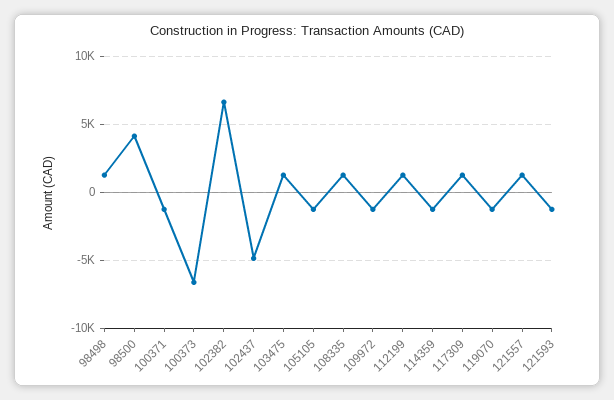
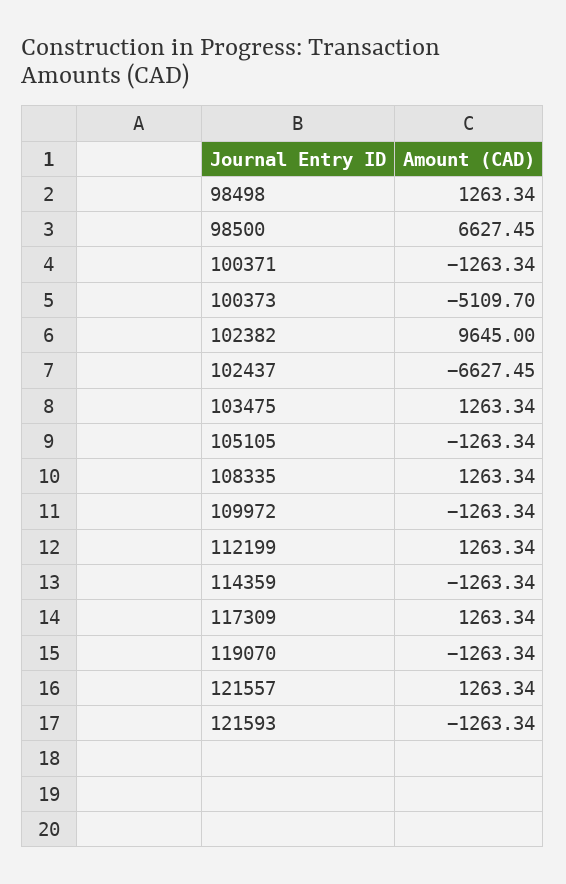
  {
    "98498": 1263.34,
-   "98500": 4000,
+   "98500": 6627.45,
    "100371": -1263.34,
-   "100373": -6500,
+   "100373": -5109.7,
-   "102382": 6500,
+   "102382": 9645,
-   "102437": -5000,
+   "102437": -6627.45,
    "103475": 1263.34,
    "105105": -1263.34,
    "108335": 1263.34,
    "109972": -1263.34,
    "112199": 1263.34,
    "114359": -1263.34,
    "117309": 1263.34,
    "119070": -1263.34,
    "121557": 1263.34,
    "121593": -1263.34
  }

